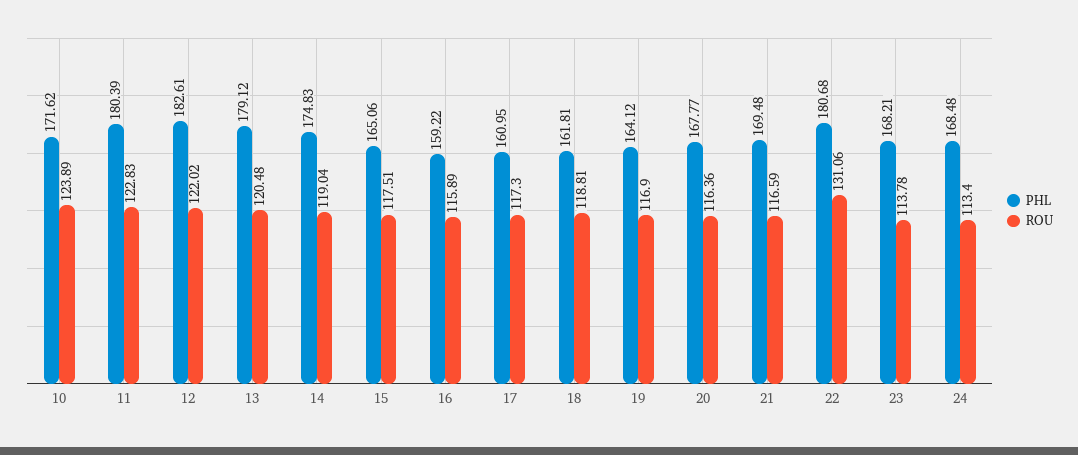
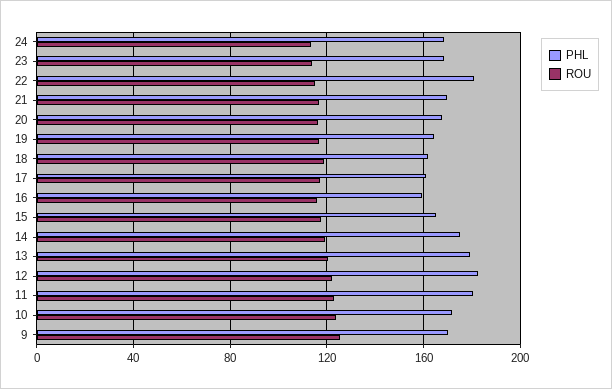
  {
    "PHL": {
      "10": 171.62,
      "11": 180.39,
      "12": 182.61,
      "13": 179.12,
      "14": 174.83,
      "15": 165.06,
      "16": 159.22,
      "17": 160.95,
      "18": 161.81,
      "19": 164.12,
      "20": 167.77,
      "21": 169.48,
      "22": 180.68,
      "23": 168.21,
-     "24": 168.48
+     "24": 168.48,
+     "9": 170
    },
    "ROU": {
      "10": 123.89,
      "11": 122.83,
      "12": 122.02,
      "13": 120.48,
      "14": 119.04,
      "15": 117.51,
      "16": 115.89,
      "17": 117.3,
      "18": 118.81,
      "19": 116.9,
      "20": 116.36,
      "21": 116.59,
-     "22": 131.06,
+     "22": 115,
      "23": 113.78,
-     "24": 113.4
+     "24": 113.4,
+     "9": 125
    }
  }

